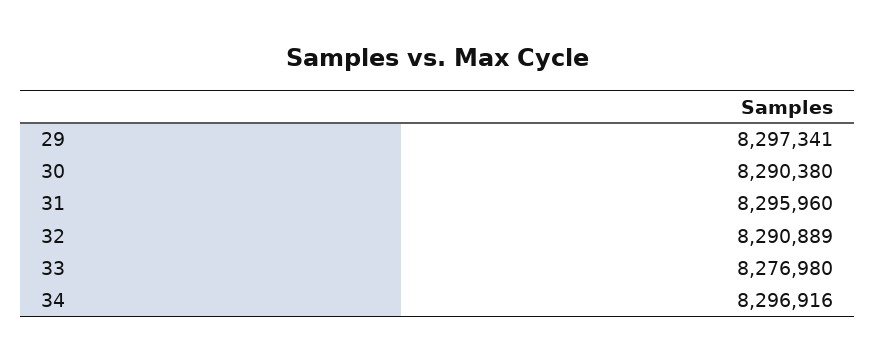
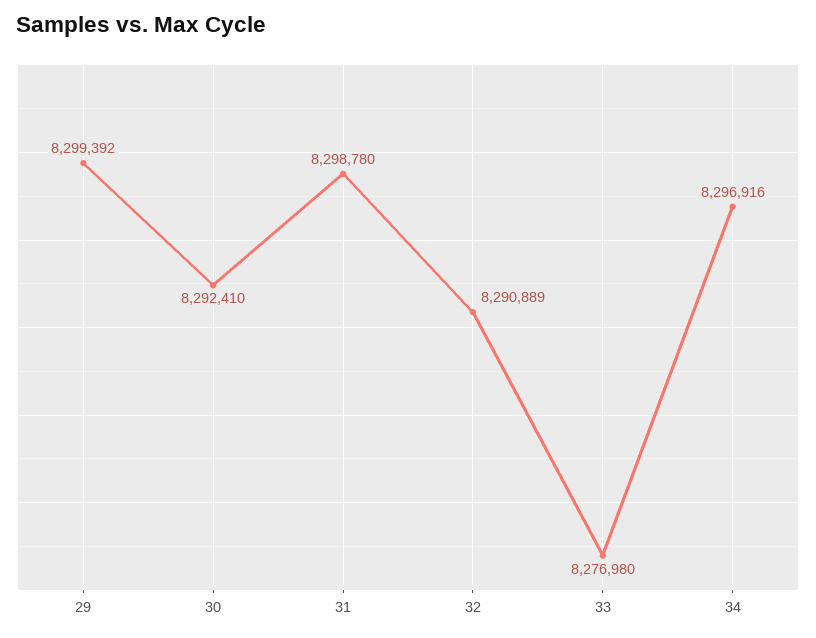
  {
-   "29": 8297341,
+   "29": 8299392,
-   "30": 8290380,
+   "30": 8292410,
-   "31": 8295960,
+   "31": 8298780,
    "32": 8290889,
    "33": 8276980,
    "34": 8296916
  }

